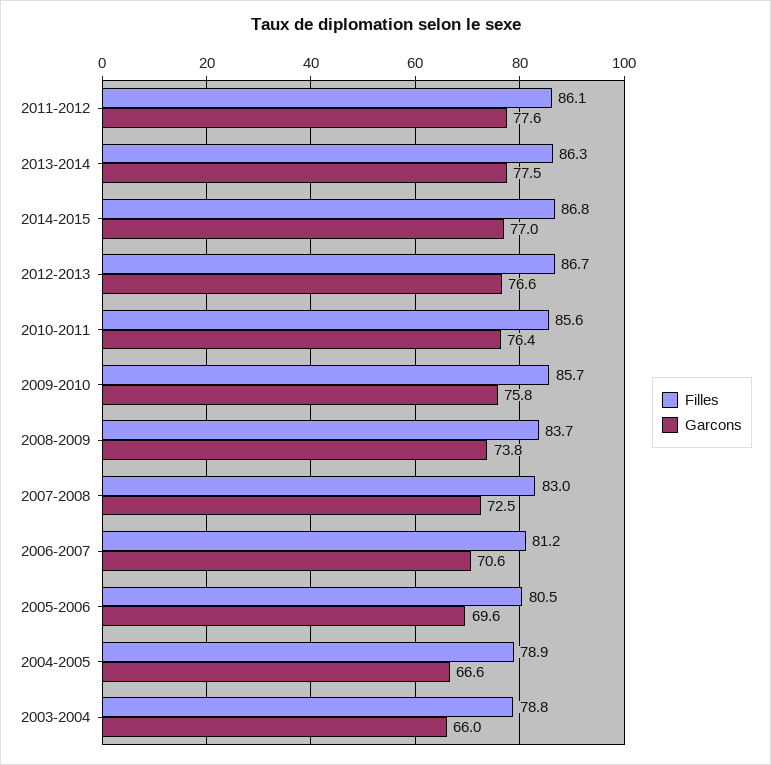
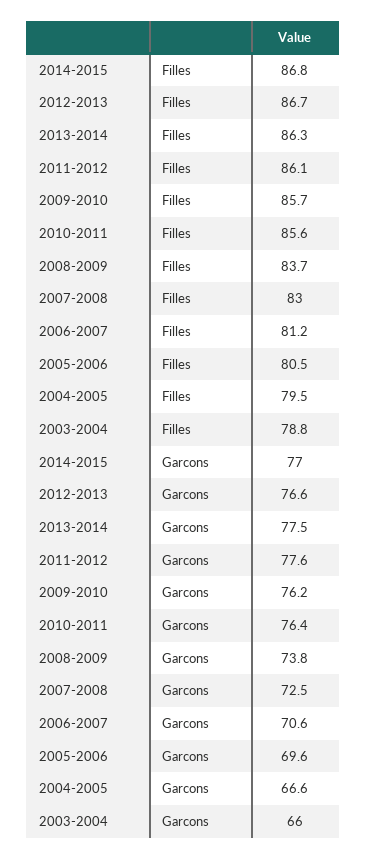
  {
    "Filles": {
      "2011-2012": 86.1,
      "2013-2014": 86.3,
      "2014-2015": 86.8,
      "2012-2013": 86.7,
      "2010-2011": 85.6,
      "2009-2010": 85.7,
      "2008-2009": 83.7,
      "2007-2008": 83,
      "2006-2007": 81.2,
      "2005-2006": 80.5,
-     "2004-2005": 78.9,
+     "2004-2005": 79.5,
      "2003-2004": 78.8
    },
    "Garcons": {
      "2011-2012": 77.6,
      "2013-2014": 77.5,
      "2014-2015": 77,
      "2012-2013": 76.6,
      "2010-2011": 76.4,
-     "2009-2010": 75.8,
+     "2009-2010": 76.2,
      "2008-2009": 73.8,
      "2007-2008": 72.5,
      "2006-2007": 70.6,
      "2005-2006": 69.6,
      "2004-2005": 66.6,
      "2003-2004": 66
    }
  }

